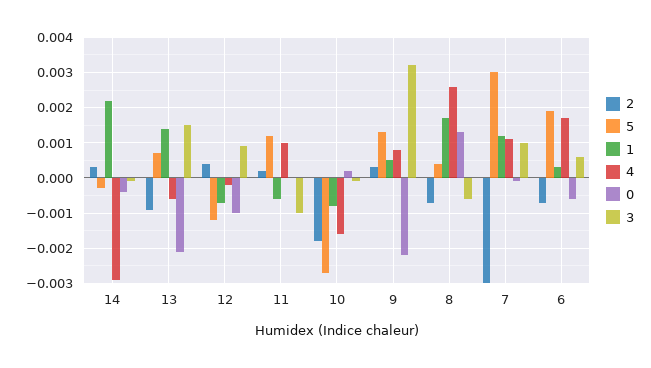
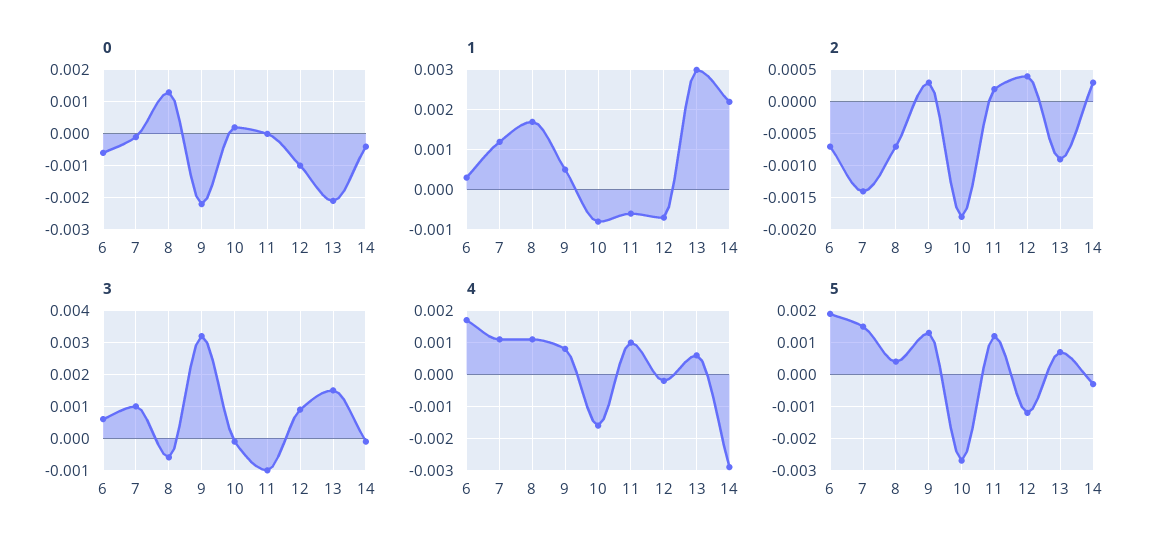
  {
    "2": {
      "14": 0.0003,
      "13": -0.0009,
      "12": 0.0004,
      "11": 0.0002,
      "10": -0.0018,
      "9": 0.0003,
      "8": -0.0007,
-     "7": -0.003,
+     "7": -0.0014,
      "6": -0.0007
    },
    "5": {
      "14": -0.0005,
      "13": 0.0005,
      "12": -0.001,
      "11": 0.001,
      "10": -0.0025,
      "9": 0.0015,
      "8": 0.0005,
-     "7": 0.003,
+     "7": 0.0015,
      "6": 0.002
    },
    "1": {
      "14": 0.002,
-     "13": 0.0015,
+     "13": 0.003,
      "12": -0.0005,
      "11": -0.0005,
      "10": -0.001,
      "9": 0.0005,
      "8": 0.0015,
      "7": 0.001,
      "6": 0.0005
    },
    "4": {
      "14": -0.003,
-     "13": -0.0005,
+     "13": 0.0005,
      "12": 0,
      "11": 0.001,
      "10": -0.0015,
      "9": 0.001,
-     "8": 0.0025,
+     "8": 0.001,
      "7": 0.001,
      "6": 0.0015
    },
    "0": {
      "14": -0.0005,
      "13": -0.002,
      "12": -0.001,
      "11": 0,
      "10": 0,
      "9": -0.002,
      "8": 0.0015,
      "7": 0,
      "6": -0.0005
    },
    "3": {
      "14": 0,
      "13": 0.0015,
      "12": 0.001,
      "11": -0.001,
      "10": 0,
      "9": 0.003,
      "8": -0.0005,
      "7": 0.001,
      "6": 0.0005
    }
  }

